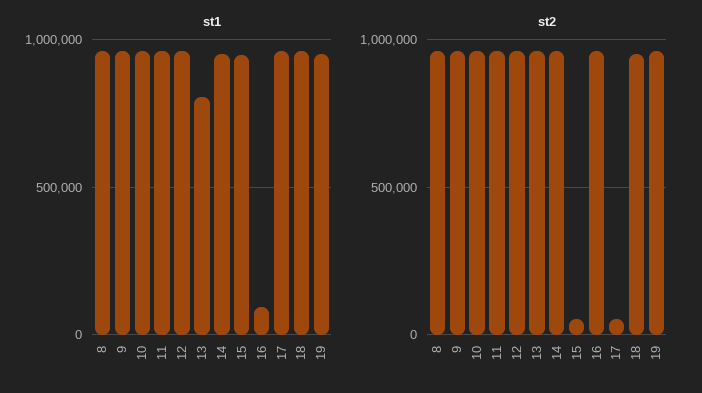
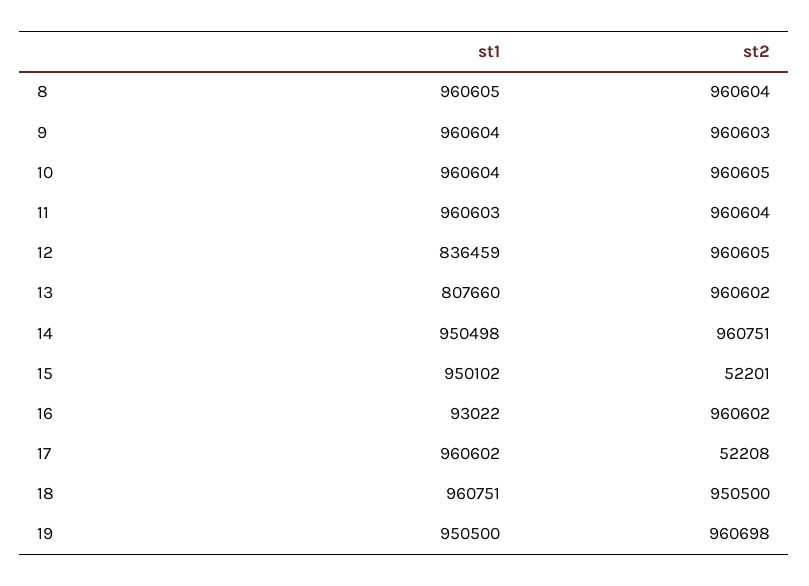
  {
    "st1": {
      "8": 960605,
      "9": 960604,
      "10": 960604,
      "11": 960603,
-     "12": 950000,
+     "12": 836459,
      "13": 807660,
      "14": 950498,
      "15": 950102,
      "16": 93022,
      "17": 960602,
      "18": 960751,
      "19": 950500
    },
    "st2": {
      "8": 960604,
      "9": 960603,
      "10": 960605,
      "11": 960604,
      "12": 960605,
      "13": 960602,
      "14": 960751,
      "15": 52201,
      "16": 960602,
      "17": 52208,
      "18": 950500,
      "19": 960698
    }
  }

